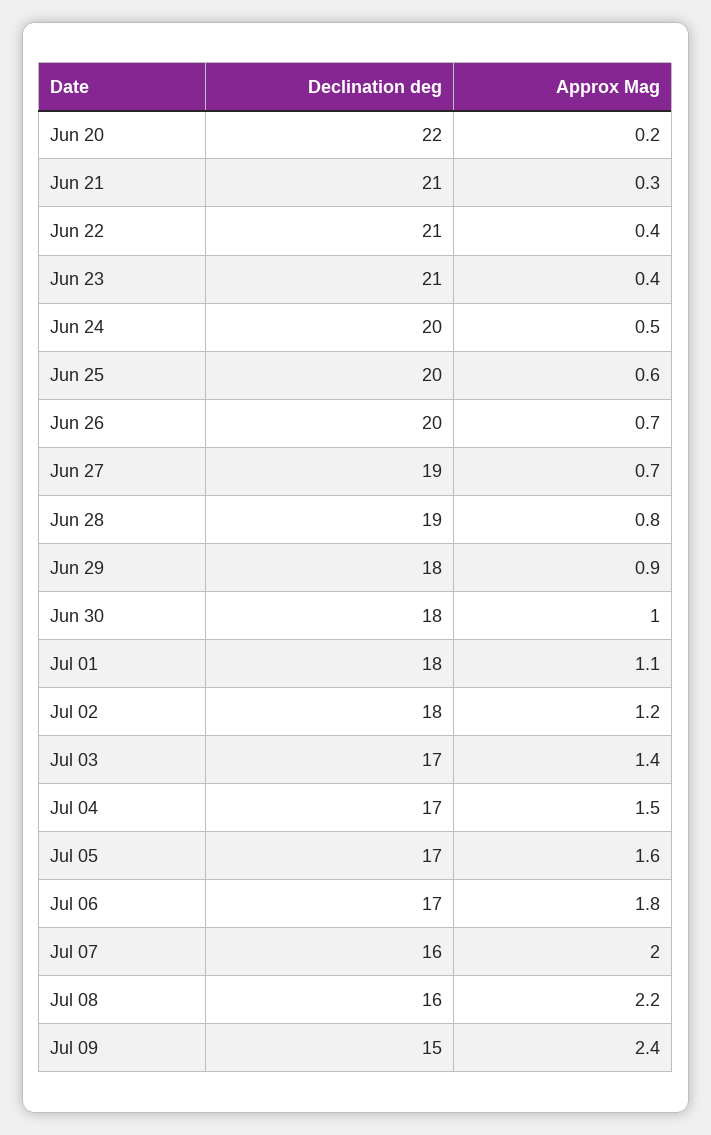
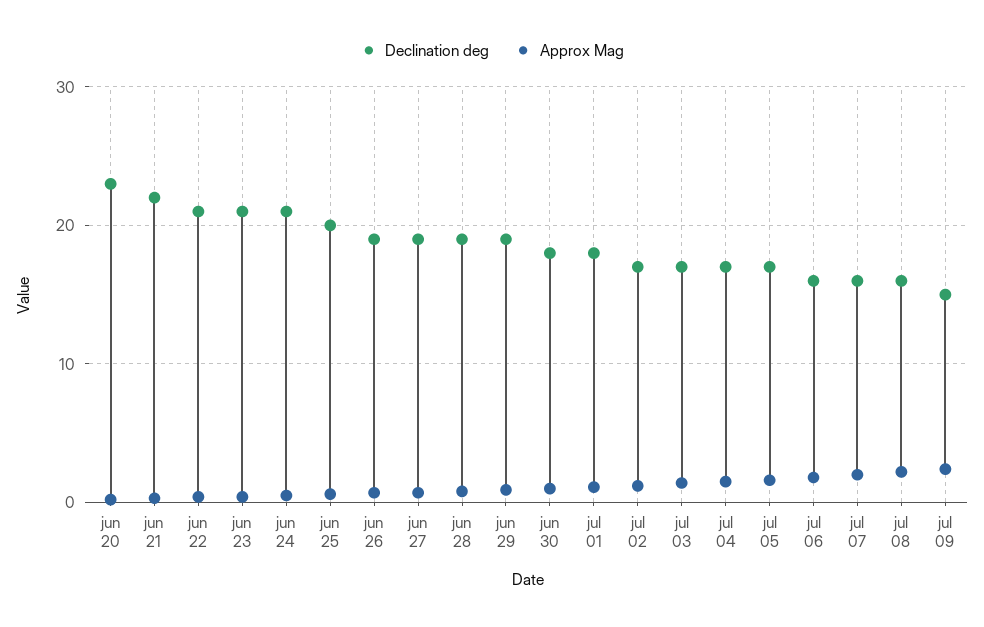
  {
    "Declination deg": {
-     "Jun 20": 22,
+     "Jun 20": 23,
-     "Jun 21": 21,
+     "Jun 21": 22,
      "Jun 22": 21,
      "Jun 23": 21,
-     "Jun 24": 20,
+     "Jun 24": 21,
      "Jun 25": 20,
-     "Jun 26": 20,
+     "Jun 26": 19,
      "Jun 27": 19,
      "Jun 28": 19,
-     "Jun 29": 18,
+     "Jun 29": 19,
      "Jun 30": 18,
      "Jul 01": 18,
-     "Jul 02": 18,
+     "Jul 02": 17,
      "Jul 03": 17,
      "Jul 04": 17,
      "Jul 05": 17,
-     "Jul 06": 17,
+     "Jul 06": 16,
      "Jul 07": 16,
      "Jul 08": 16,
      "Jul 09": 15
    },
    "Approx Mag": {
      "Jun 20": 0.2,
      "Jun 21": 0.3,
      "Jun 22": 0.4,
      "Jun 23": 0.4,
      "Jun 24": 0.5,
      "Jun 25": 0.6,
      "Jun 26": 0.7,
      "Jun 27": 0.7,
      "Jun 28": 0.8,
      "Jun 29": 0.9,
      "Jun 30": 1,
      "Jul 01": 1.1,
      "Jul 02": 1.2,
      "Jul 03": 1.4,
      "Jul 04": 1.5,
      "Jul 05": 1.6,
      "Jul 06": 1.8,
      "Jul 07": 2,
      "Jul 08": 2.2,
      "Jul 09": 2.4
    }
  }

